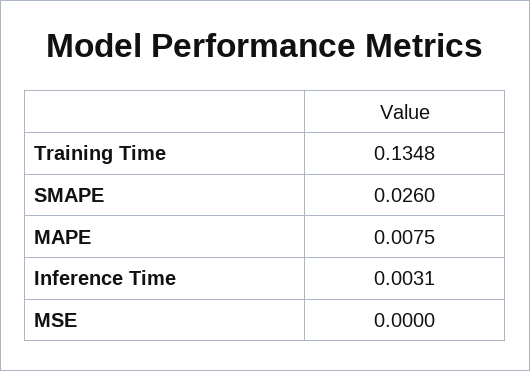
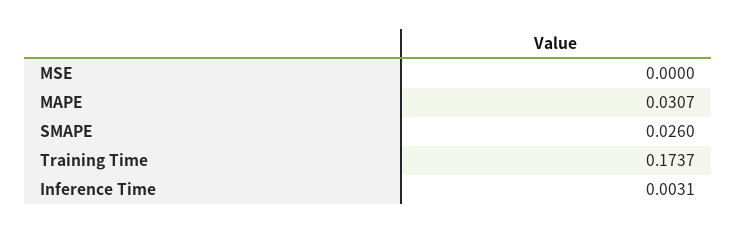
  {
-   "Training Time": 0.1348,
+   "Training Time": 0.1737,
    "SMAPE": 0.026,
-   "MAPE": 0.0075,
+   "MAPE": 0.0307,
    "Inference Time": 0.0031,
    "MSE": 0
  }

